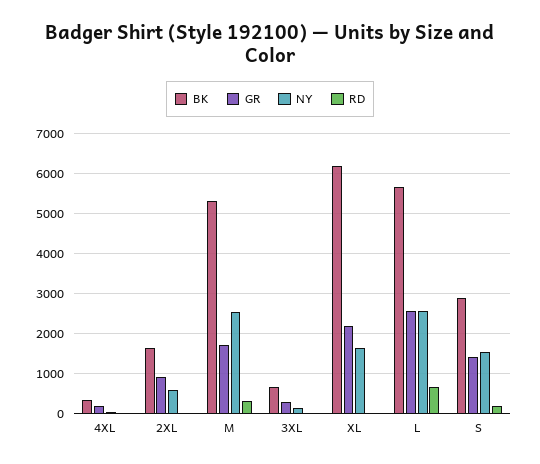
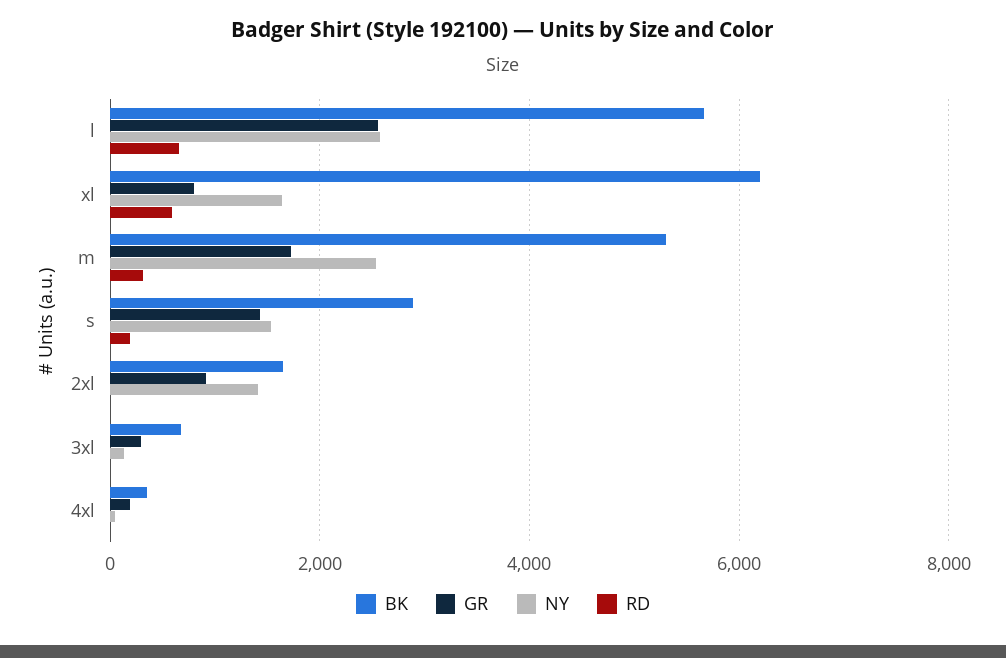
  {
    "BK": {
      "4XL": 400,
      "2XL": 1600,
      "M": 5400,
      "3XL": 600,
      "XL": 6200,
      "L": 5600,
      "S": 2800
    },
    "GR": {
      "4XL": 200,
      "2XL": 1000,
      "M": 1800,
      "3XL": 200,
-     "XL": 2200,
+     "XL": 800,
      "L": 2600,
      "S": 1400
    },
    "NY": {
      "4XL": 0,
-     "2XL": 600,
+     "2XL": 1400,
      "M": 2600,
      "3XL": 200,
      "XL": 1600,
      "L": 2600,
      "S": 1600
    },
    "RD": {
      "4XL": 0,
      "2XL": 0,
      "M": 400,
      "3XL": 0,
-     "XL": 0,
+     "XL": 600,
      "L": 600,
      "S": 200
    }
  }

